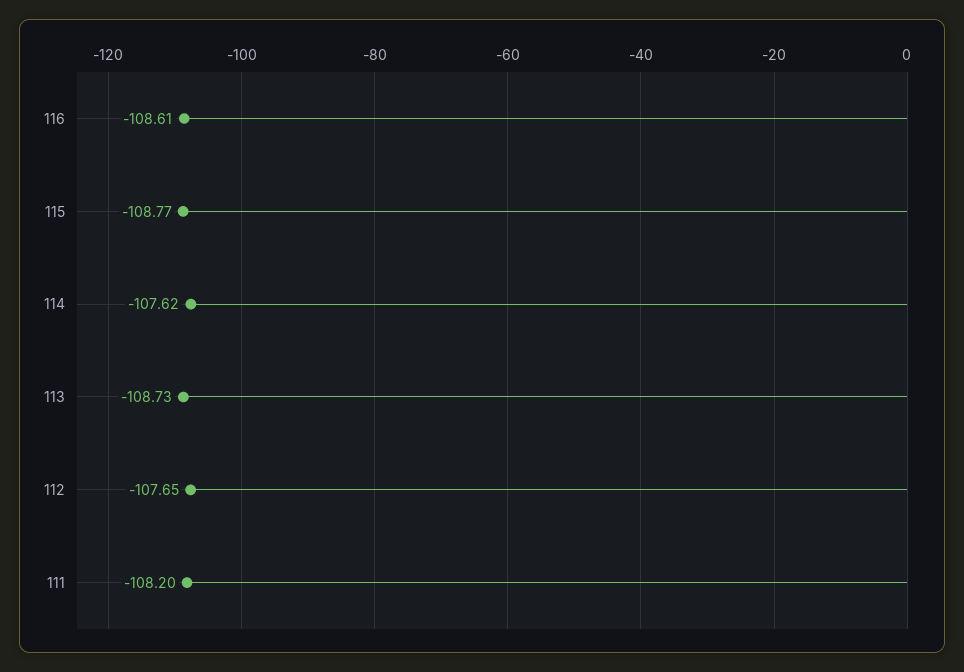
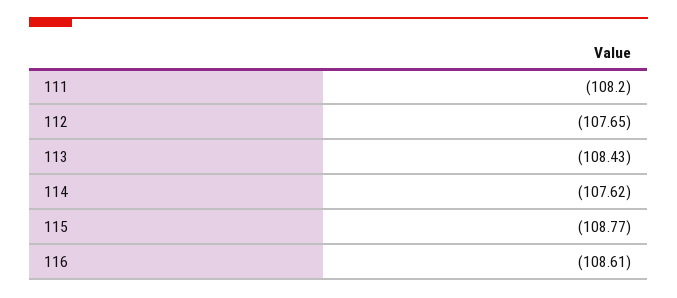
  {
    "116": -108.61,
    "115": -108.77,
    "114": -107.62,
-   "113": -108.73,
+   "113": -108.43,
    "112": -107.65,
    "111": -108.2
  }

